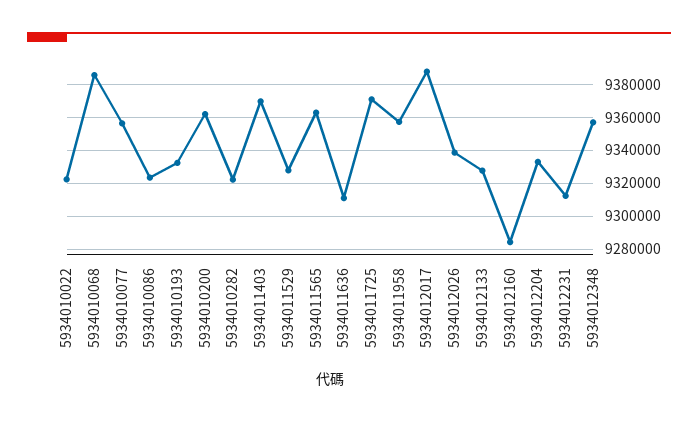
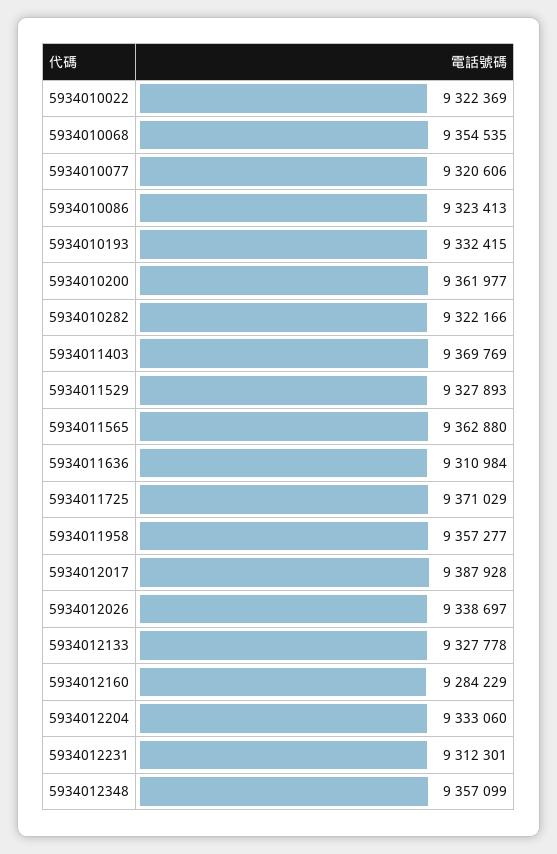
  {
    "5934010022": 9322369,
-   "5934010068": 9385000,
+   "5934010068": 9354535,
-   "5934010077": 9355000,
+   "5934010077": 9320606,
    "5934010086": 9323413,
    "5934010193": 9332415,
    "5934010200": 9361977,
    "5934010282": 9322166,
    "5934011403": 9369769,
    "5934011529": 9327893,
    "5934011565": 9362880,
    "5934011636": 9310984,
    "5934011725": 9371029,
    "5934011958": 9357277,
    "5934012017": 9387928,
    "5934012026": 9338697,
    "5934012133": 9327778,
    "5934012160": 9284229,
    "5934012204": 9333060,
    "5934012231": 9312301,
    "5934012348": 9357099
  }

